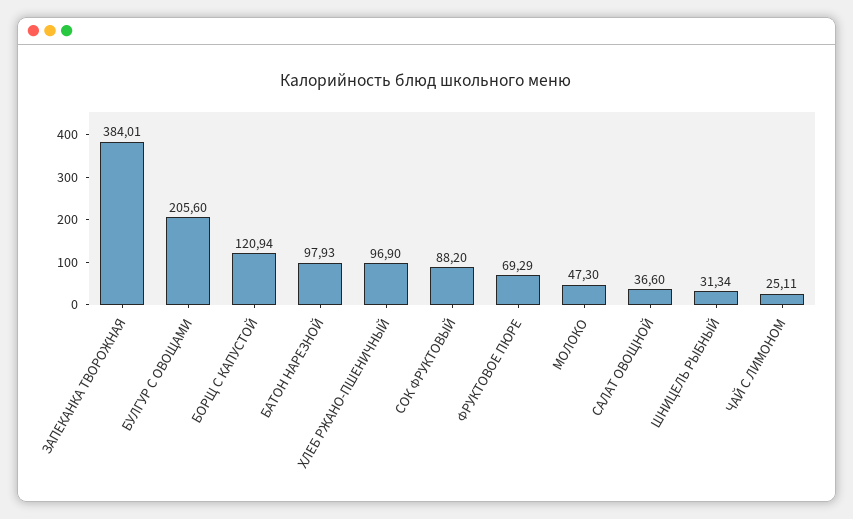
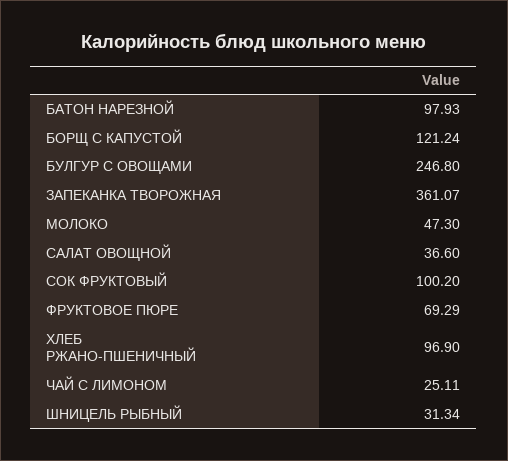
  {
-   "ЗАПЕКАНКА ТВОРОЖНАЯ": 384.01,
+   "ЗАПЕКАНКА ТВОРОЖНАЯ": 361.07,
-   "БУЛГУР С ОВОЩАМИ": 205.6,
+   "БУЛГУР С ОВОЩАМИ": 246.8,
-   "БОРЩ С КАПУСТОЙ": 120.94,
+   "БОРЩ С КАПУСТОЙ": 121.24,
    "БАТОН НАРЕЗНОЙ": 97.93,
    "ХЛЕБ РЖАНО-ПШЕНИЧНЫЙ": 96.9,
-   "СОК ФРУКТОВЫЙ": 88.2,
+   "СОК ФРУКТОВЫЙ": 100.2,
    "ФРУКТОВОЕ ПЮРЕ": 69.29,
    "МОЛОКО": 47.3,
    "САЛАТ ОВОЩНОЙ": 36.6,
    "ШНИЦЕЛЬ РЫБНЫЙ": 31.34,
    "ЧАЙ С ЛИМОНОМ": 25.11
  }

